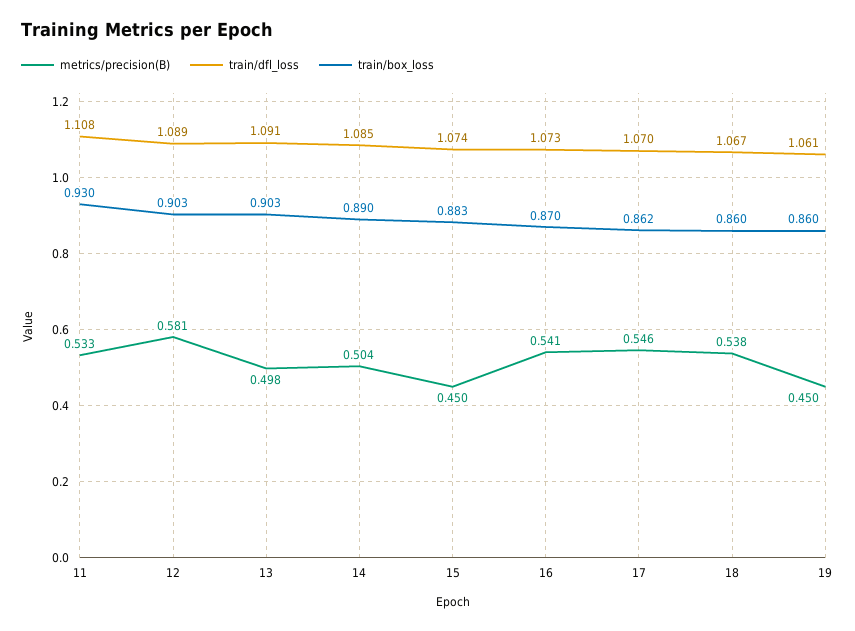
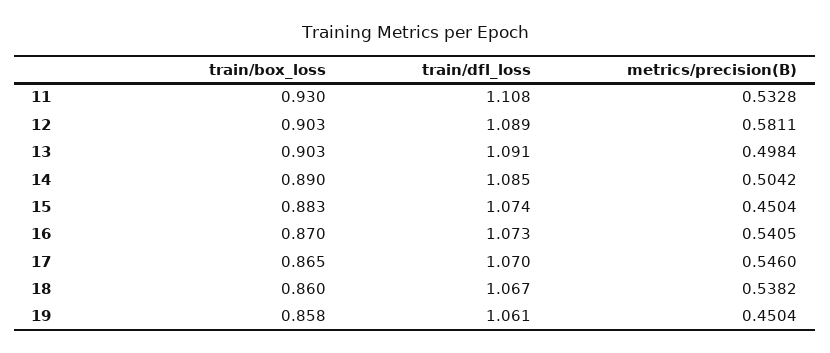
  {
    "metrics/precision(B)": {
      "11": 0.5328,
      "12": 0.5811,
      "13": 0.4984,
      "14": 0.5042,
      "15": 0.4504,
      "16": 0.5405,
      "17": 0.546,
      "18": 0.5382,
      "19": 0.4504
    },
    "train/dfl_loss": {
      "11": 1.108,
      "12": 1.089,
      "13": 1.091,
      "14": 1.085,
      "15": 1.074,
      "16": 1.073,
      "17": 1.07,
      "18": 1.067,
      "19": 1.061
    },
    "train/box_loss": {
      "11": 0.93,
      "12": 0.903,
      "13": 0.903,
      "14": 0.89,
      "15": 0.883,
      "16": 0.87,
-     "17": 0.862,
+     "17": 0.865,
      "18": 0.86,
-     "19": 0.86
+     "19": 0.858
    }
  }

